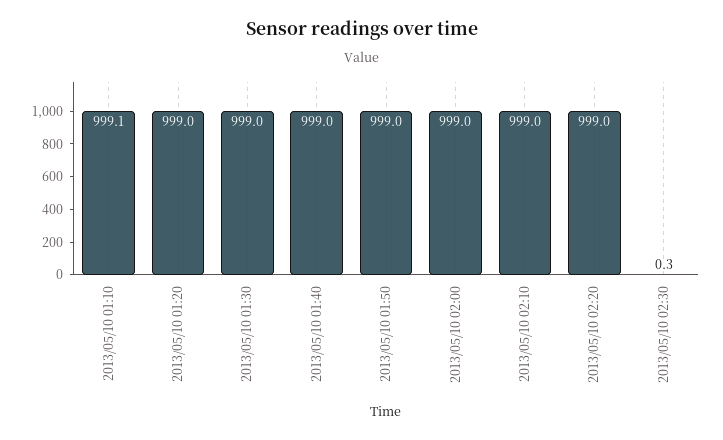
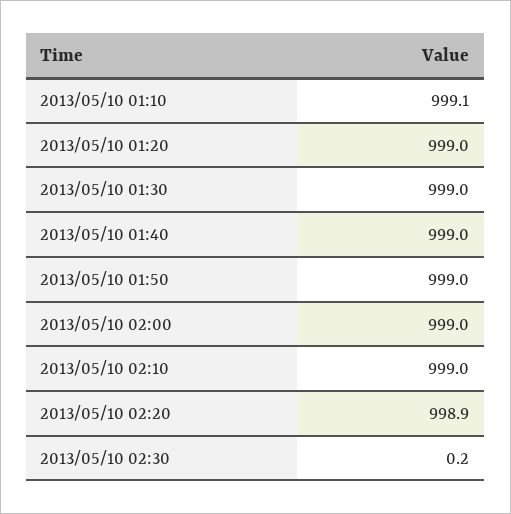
  {
    "2013/05/10 01:10": 999.1,
    "2013/05/10 01:20": 999,
    "2013/05/10 01:30": 999,
    "2013/05/10 01:40": 999,
    "2013/05/10 01:50": 999,
    "2013/05/10 02:00": 999,
    "2013/05/10 02:10": 999,
-   "2013/05/10 02:20": 999,
+   "2013/05/10 02:20": 998.9,
-   "2013/05/10 02:30": 0.3
+   "2013/05/10 02:30": 0.2
  }

